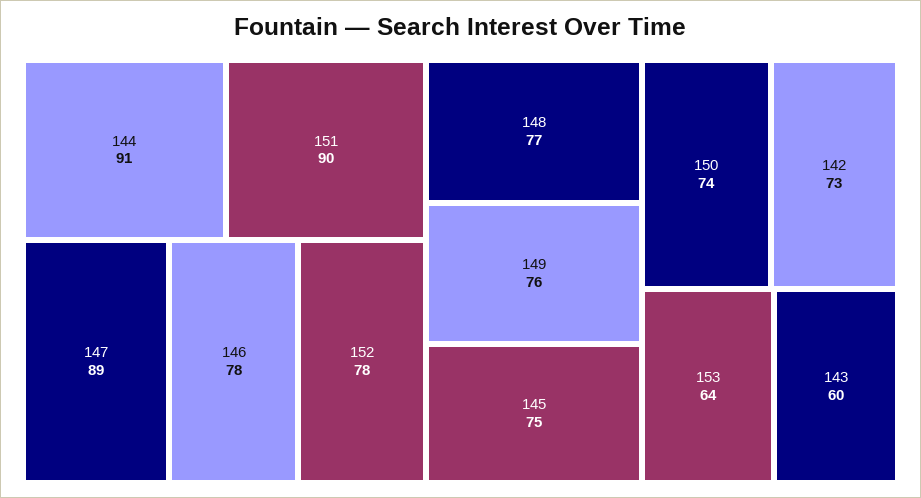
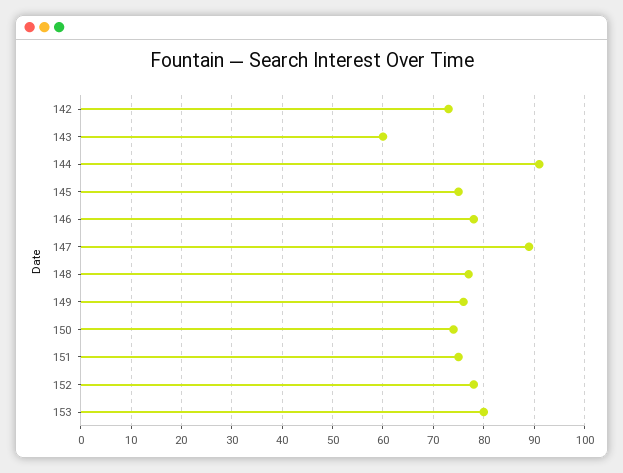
  {
    "144": 91,
-   "151": 90,
+   "151": 75,
    "147": 89,
    "146": 78,
    "152": 78,
    "148": 77,
    "149": 76,
    "145": 75,
    "150": 74,
    "142": 73,
-   "153": 64,
+   "153": 80,
    "143": 60
  }

